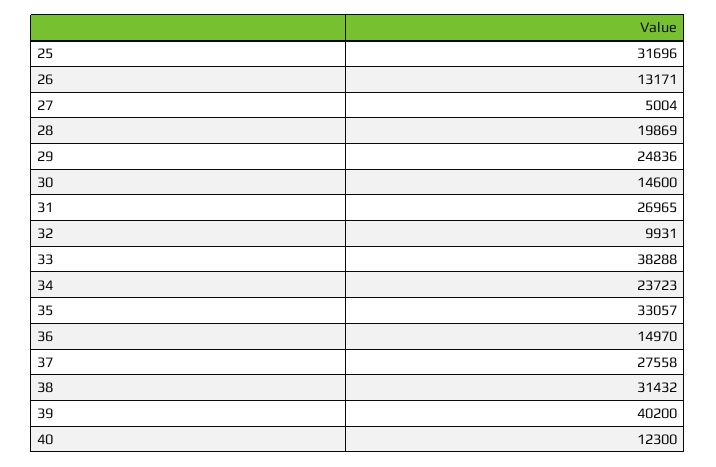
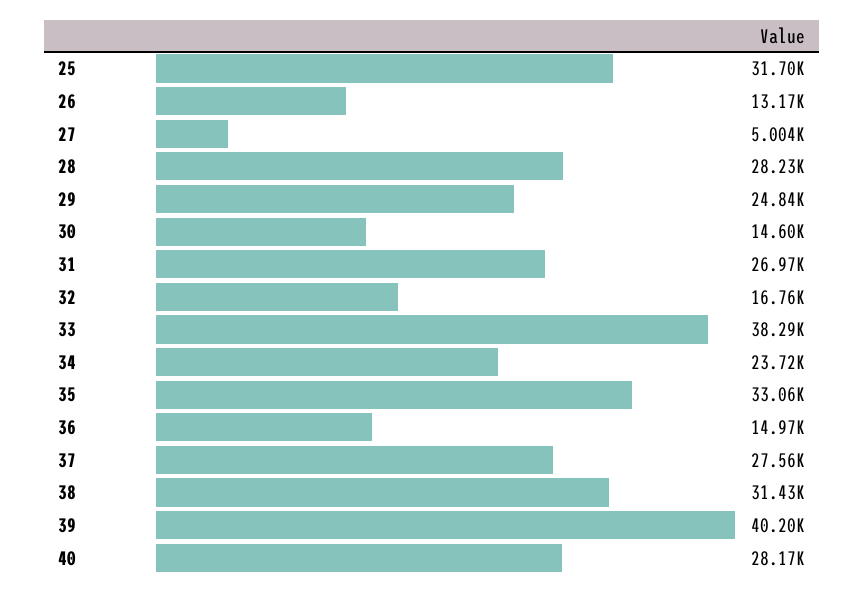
  {
    "25": 31696,
    "26": 13171,
    "27": 5004,
-   "28": 19869,
+   "28": 28230,
    "29": 24836,
    "30": 14600,
    "31": 26965,
-   "32": 9931,
+   "32": 16760,
    "33": 38288,
    "34": 23723,
    "35": 33057,
    "36": 14970,
    "37": 27558,
    "38": 31432,
    "39": 40200,
-   "40": 12300
+   "40": 28170
  }

